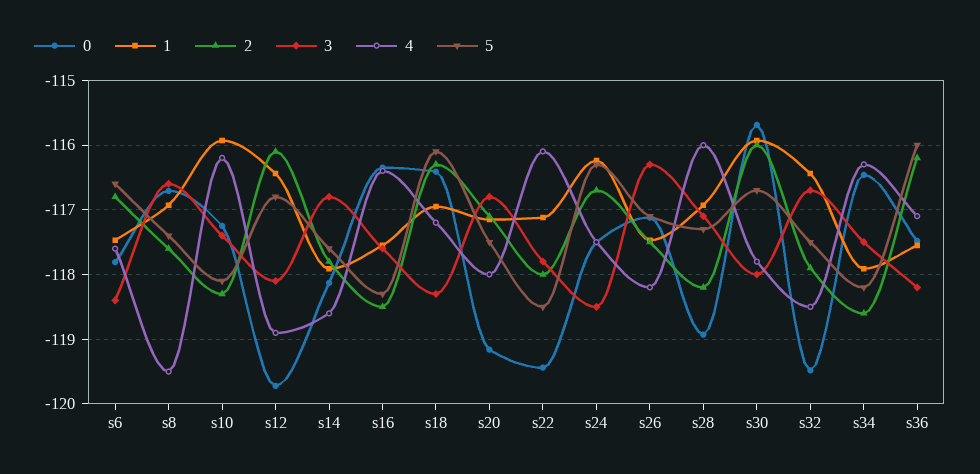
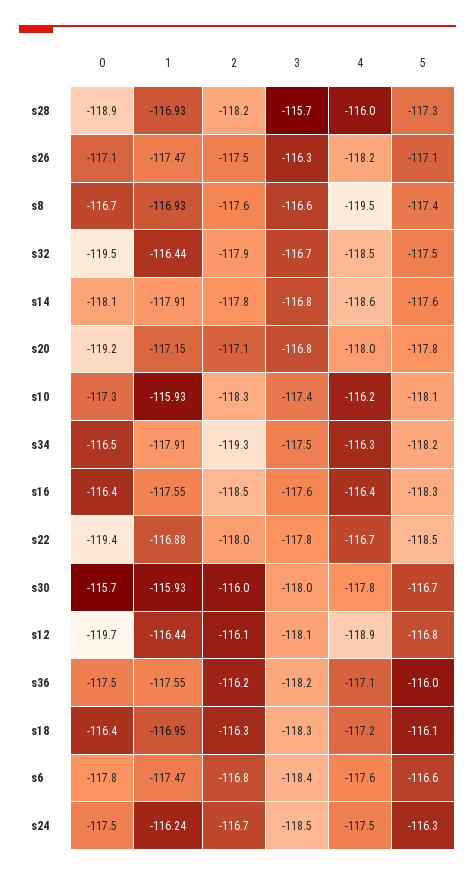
  {
    "0": {
      "s6": -117.8,
      "s8": -116.7,
      "s10": -117.3,
      "s12": -119.7,
      "s14": -118.1,
      "s16": -116.4,
      "s18": -116.4,
      "s20": -119.2,
      "s22": -119.4,
      "s24": -117.5,
      "s26": -117.1,
      "s28": -118.9,
      "s30": -115.7,
      "s32": -119.5,
      "s34": -116.5,
      "s36": -117.5
    },
    "1": {
      "s6": -117.47,
      "s8": -116.93,
      "s10": -115.93,
      "s12": -116.44,
      "s14": -117.91,
      "s16": -117.55,
      "s18": -116.95,
      "s20": -117.15,
-     "s22": -117.1,
+     "s22": -116.88,
      "s24": -116.24,
      "s26": -117.47,
      "s28": -116.93,
      "s30": -115.93,
      "s32": -116.44,
      "s34": -117.91,
      "s36": -117.55
    },
    "2": {
      "s6": -116.8,
      "s8": -117.6,
      "s10": -118.3,
      "s12": -116.1,
      "s14": -117.8,
      "s16": -118.5,
      "s18": -116.3,
      "s20": -117.1,
      "s22": -118,
      "s24": -116.7,
      "s26": -117.5,
      "s28": -118.2,
      "s30": -116,
      "s32": -117.9,
-     "s34": -118.6,
+     "s34": -119.3,
      "s36": -116.2
    },
    "3": {
      "s6": -118.4,
      "s8": -116.6,
      "s10": -117.4,
      "s12": -118.1,
      "s14": -116.8,
      "s16": -117.6,
      "s18": -118.3,
      "s20": -116.8,
      "s22": -117.8,
      "s24": -118.5,
      "s26": -116.3,
-     "s28": -117.1,
+     "s28": -115.7,
      "s30": -118,
      "s32": -116.7,
      "s34": -117.5,
      "s36": -118.2
    },
    "4": {
      "s6": -117.6,
      "s8": -119.5,
      "s10": -116.2,
      "s12": -118.9,
      "s14": -118.6,
      "s16": -116.4,
      "s18": -117.2,
      "s20": -118,
-     "s22": -116.1,
+     "s22": -116.7,
      "s24": -117.5,
      "s26": -118.2,
      "s28": -116,
      "s30": -117.8,
      "s32": -118.5,
      "s34": -116.3,
      "s36": -117.1
    },
    "5": {
      "s6": -116.6,
      "s8": -117.4,
      "s10": -118.1,
      "s12": -116.8,
      "s14": -117.6,
      "s16": -118.3,
      "s18": -116.1,
-     "s20": -117.5,
+     "s20": -117.8,
      "s22": -118.5,
      "s24": -116.3,
      "s26": -117.1,
      "s28": -117.3,
      "s30": -116.7,
      "s32": -117.5,
      "s34": -118.2,
      "s36": -116
    }
  }

